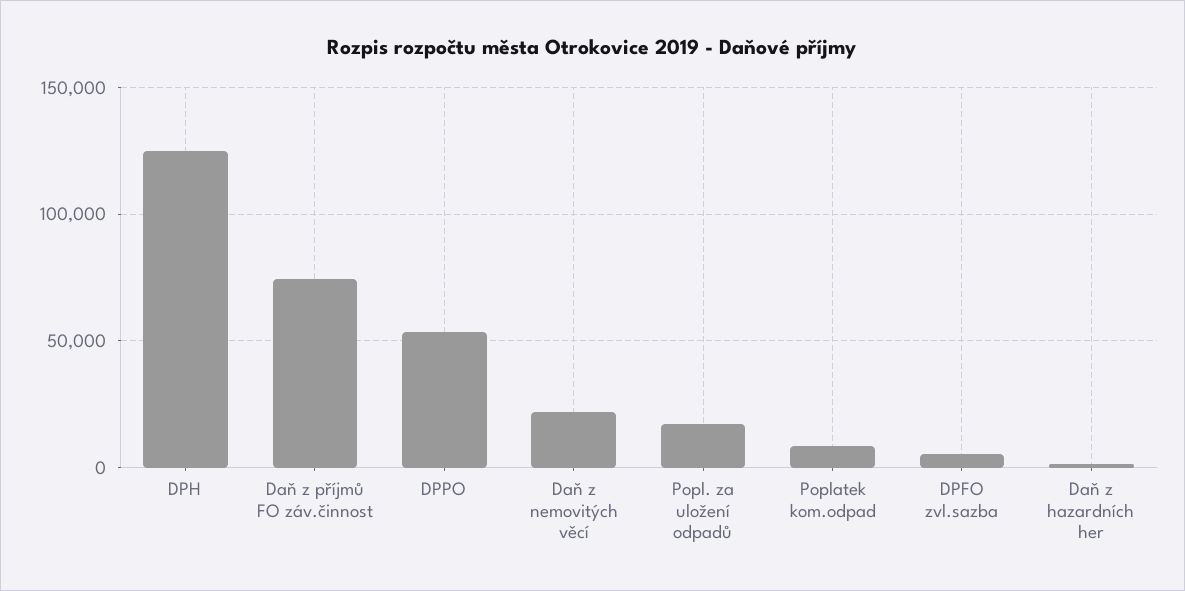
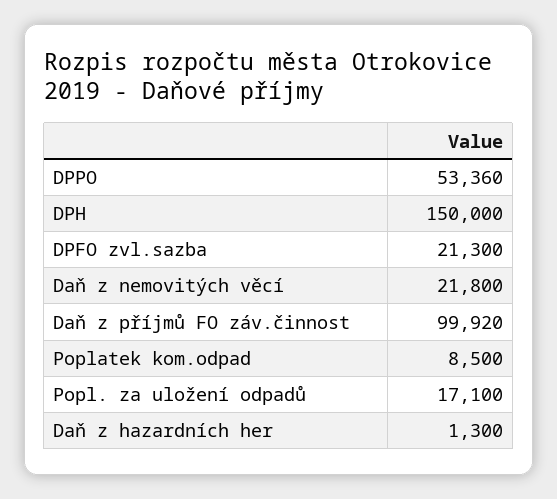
  {
-   "DPH": 125000,
+   "DPH": 150000,
-   "Daň z příjmů FO záv.činnost": 75000,
+   "Daň z příjmů FO záv.činnost": 99920,
    "DPPO": 53360,
    "Daň z nemovitých věcí": 21800,
    "Popl. za uložení odpadů": 17100,
    "Poplatek kom.odpad": 8500,
-   "DPFO zvl.sazba": 5000,
+   "DPFO zvl.sazba": 21300,
    "Daň z hazardních her": 1300
  }

